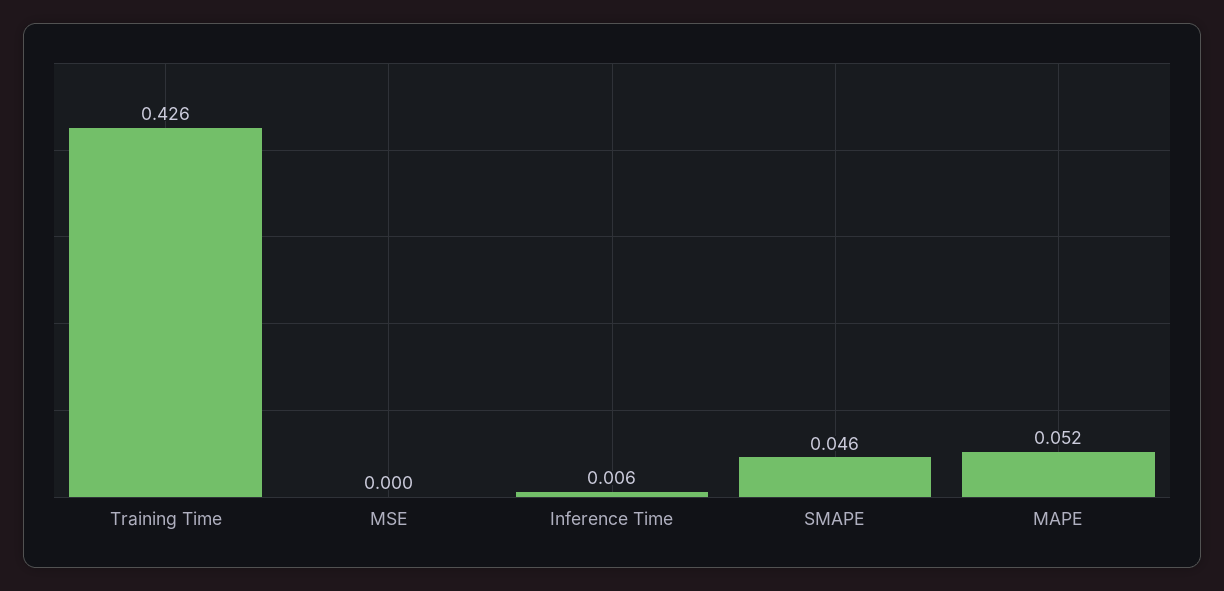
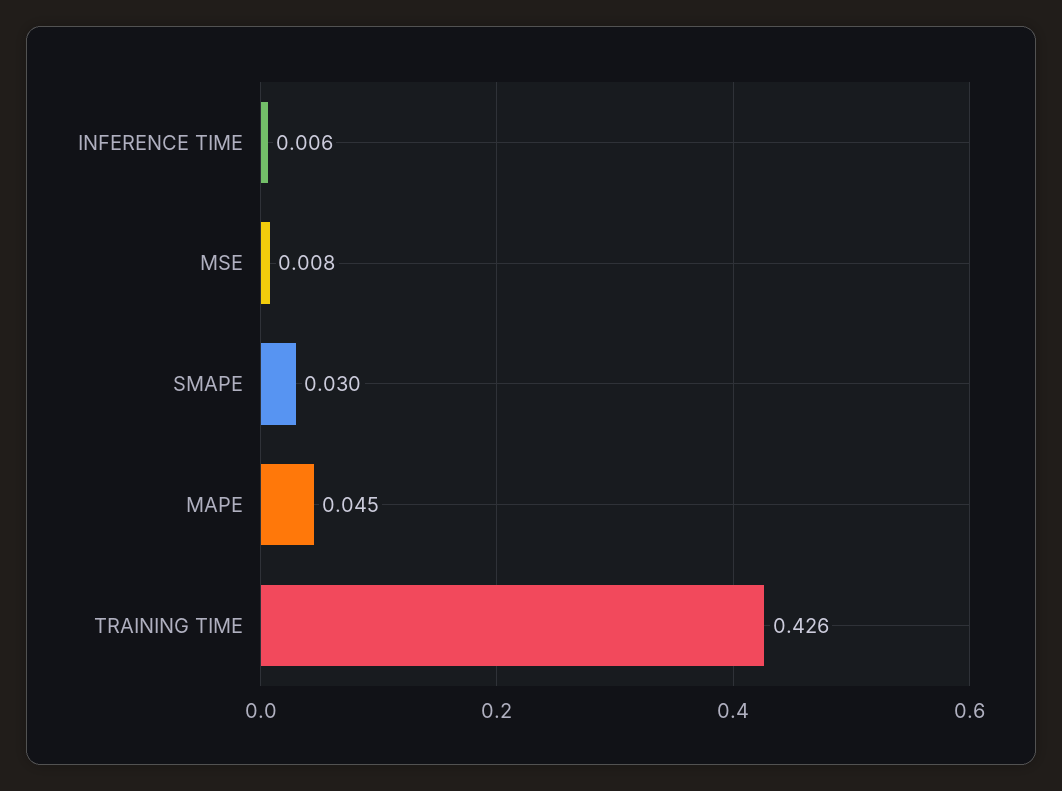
  {
    "Training Time": 0.426,
-   "MSE": 0,
+   "MSE": 0.008,
    "Inference Time": 0.006,
-   "SMAPE": 0.046,
+   "SMAPE": 0.03,
-   "MAPE": 0.052
+   "MAPE": 0.045
  }

